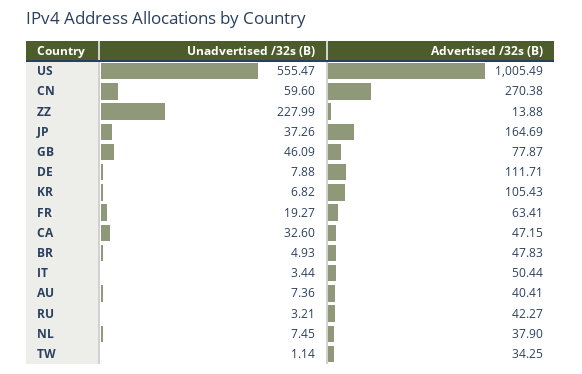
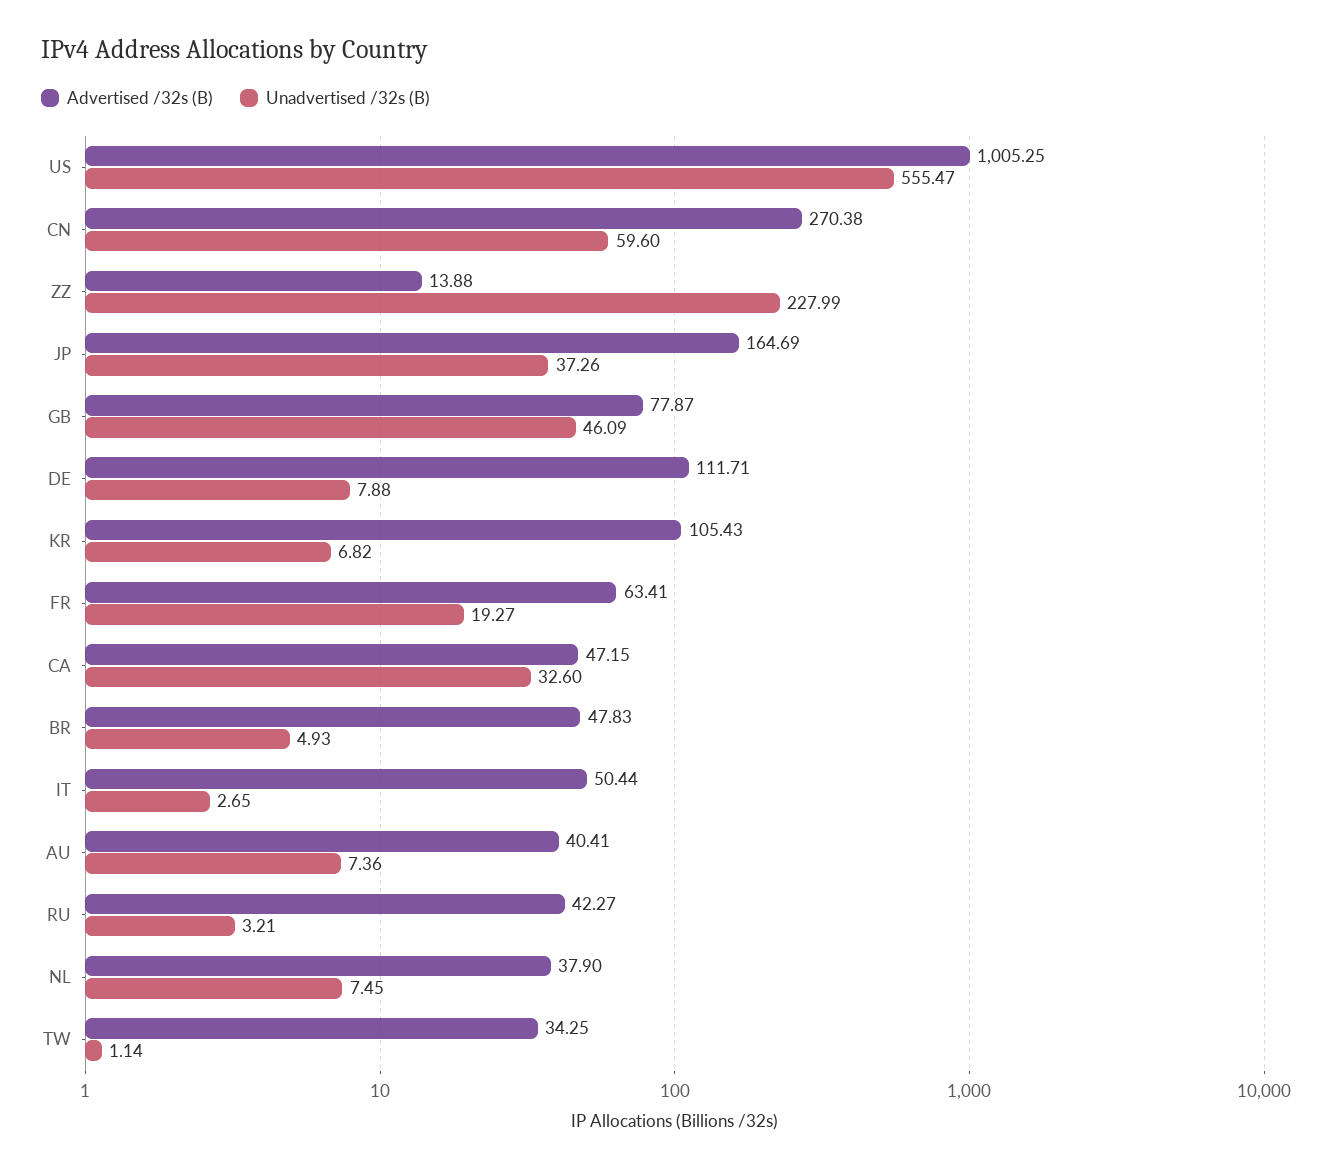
  {
    "Unadvertised /32s (B)": {
      "US": 555.47,
      "CN": 59.6,
      "ZZ": 227.99,
      "JP": 37.26,
      "GB": 46.09,
      "DE": 7.88,
      "KR": 6.82,
      "FR": 19.27,
      "CA": 32.6,
      "BR": 4.93,
-     "IT": 3.44,
+     "IT": 2.65,
      "AU": 7.36,
      "RU": 3.21,
      "NL": 7.45,
      "TW": 1.14
    },
    "Advertised /32s (B)": {
-     "US": 1005.49,
+     "US": 1005.25,
      "CN": 270.38,
      "ZZ": 13.88,
      "JP": 164.69,
      "GB": 77.87,
      "DE": 111.71,
      "KR": 105.43,
      "FR": 63.41,
      "CA": 47.15,
      "BR": 47.83,
      "IT": 50.44,
      "AU": 40.41,
      "RU": 42.27,
      "NL": 37.9,
      "TW": 34.25
    }
  }

